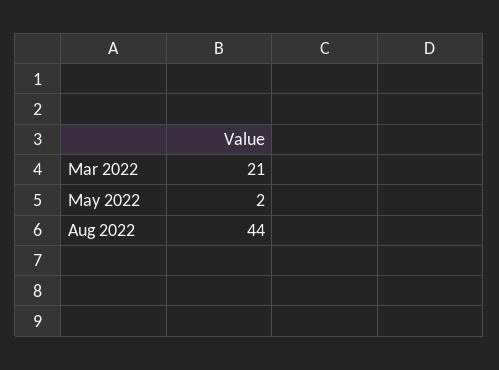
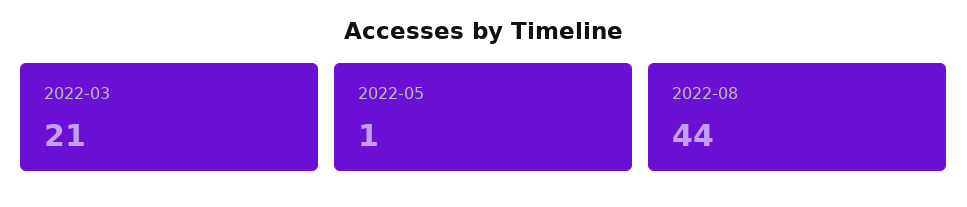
  {
    "Mar 2022": 21,
-   "May 2022": 2,
+   "May 2022": 1,
    "Aug 2022": 44
  }

